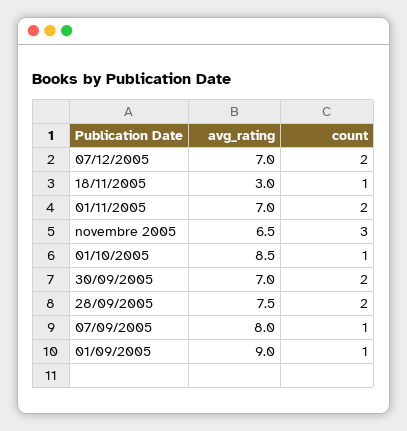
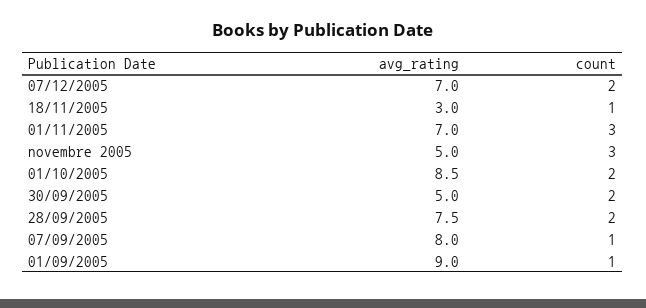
  {
    "avg_rating": {
      "07/12/2005": 7,
      "18/11/2005": 3,
      "01/11/2005": 7,
-     "novembre 2005": 6.5,
+     "novembre 2005": 5,
      "01/10/2005": 8.5,
-     "30/09/2005": 7,
+     "30/09/2005": 5,
      "28/09/2005": 7.5,
      "07/09/2005": 8,
      "01/09/2005": 9
    },
    "count": {
      "07/12/2005": 2,
      "18/11/2005": 1,
-     "01/11/2005": 2,
+     "01/11/2005": 3,
      "novembre 2005": 3,
-     "01/10/2005": 1,
+     "01/10/2005": 2,
      "30/09/2005": 2,
      "28/09/2005": 2,
      "07/09/2005": 1,
      "01/09/2005": 1
    }
  }

